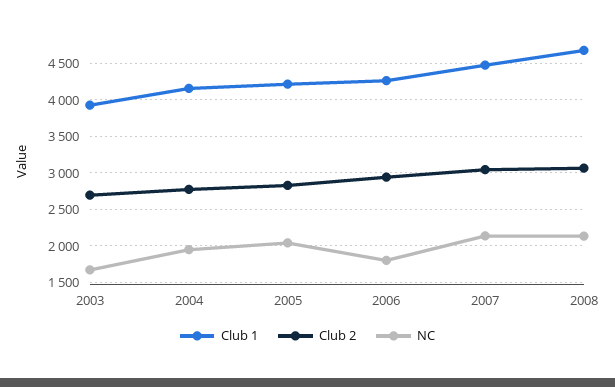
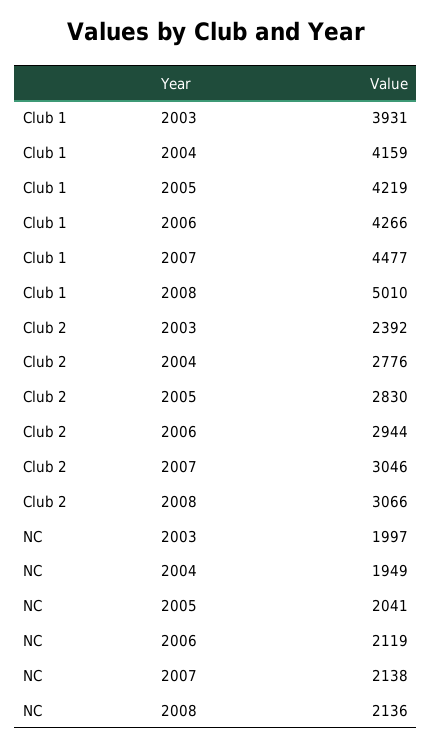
  {
    "Club 1": {
      "2003": 3931,
      "2004": 4159,
      "2005": 4219,
      "2006": 4266,
      "2007": 4477,
-     "2008": 4700
+     "2008": 5010
    },
    "Club 2": {
-     "2003": 2700,
+     "2003": 2392,
      "2004": 2776,
      "2005": 2830,
      "2006": 2944,
      "2007": 3046,
      "2008": 3066
    },
    "NC": {
-     "2003": 1700,
+     "2003": 1997,
      "2004": 1949,
      "2005": 2041,
-     "2006": 1800,
+     "2006": 2119,
      "2007": 2138,
      "2008": 2136
    }
  }

